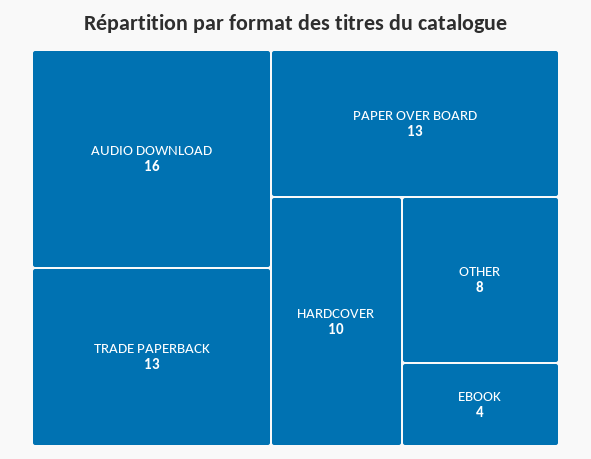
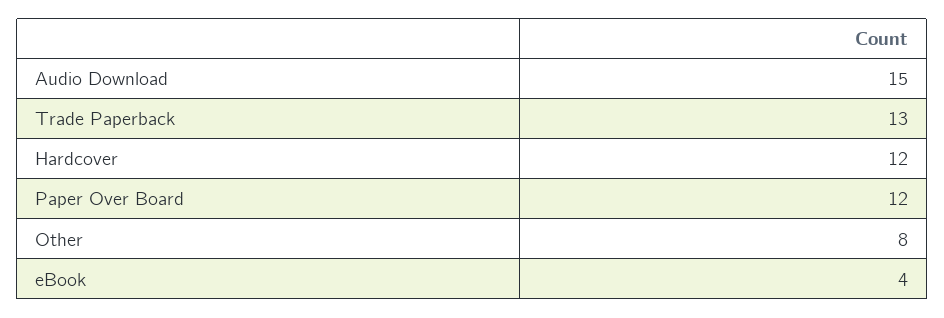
  {
-   "AUDIO DOWNLOAD": 16,
+   "AUDIO DOWNLOAD": 15,
    "TRADE PAPERBACK": 13,
-   "PAPER OVER BOARD": 13,
+   "PAPER OVER BOARD": 12,
-   "HARDCOVER": 10,
+   "HARDCOVER": 12,
    "OTHER": 8,
    "EBOOK": 4
  }

